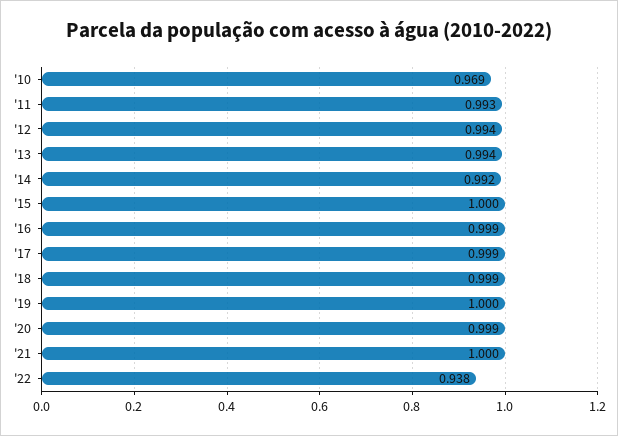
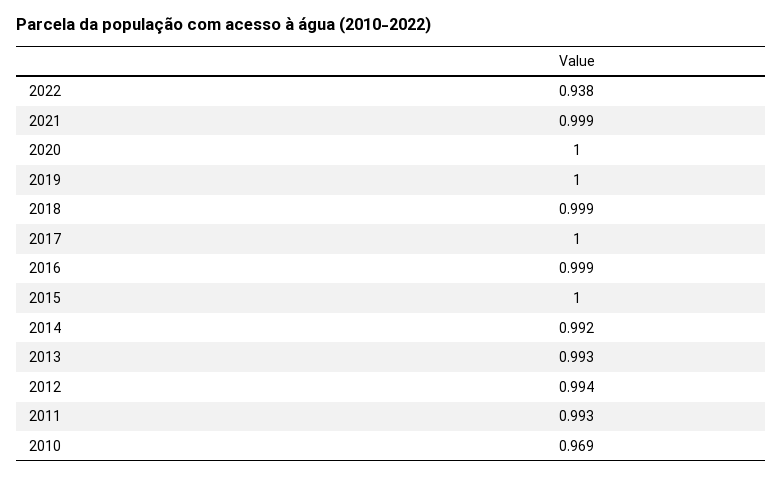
  {
    "'10": 0.969,
    "'11": 0.993,
    "'12": 0.994,
-   "'13": 0.994,
+   "'13": 0.993,
    "'14": 0.992,
    "'15": 1,
    "'16": 0.999,
-   "'17": 0.999,
+   "'17": 1,
    "'18": 0.999,
    "'19": 1,
-   "'20": 0.999,
+   "'20": 1,
-   "'21": 1,
+   "'21": 0.999,
    "'22": 0.938
  }

